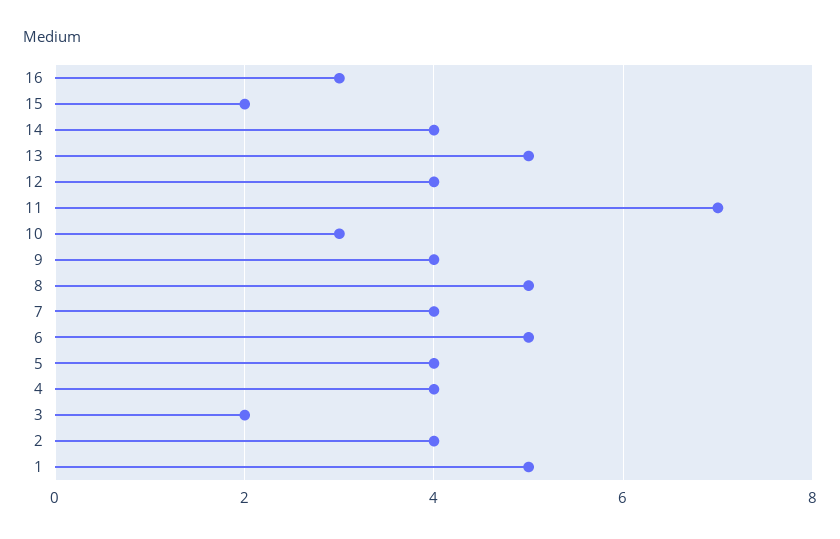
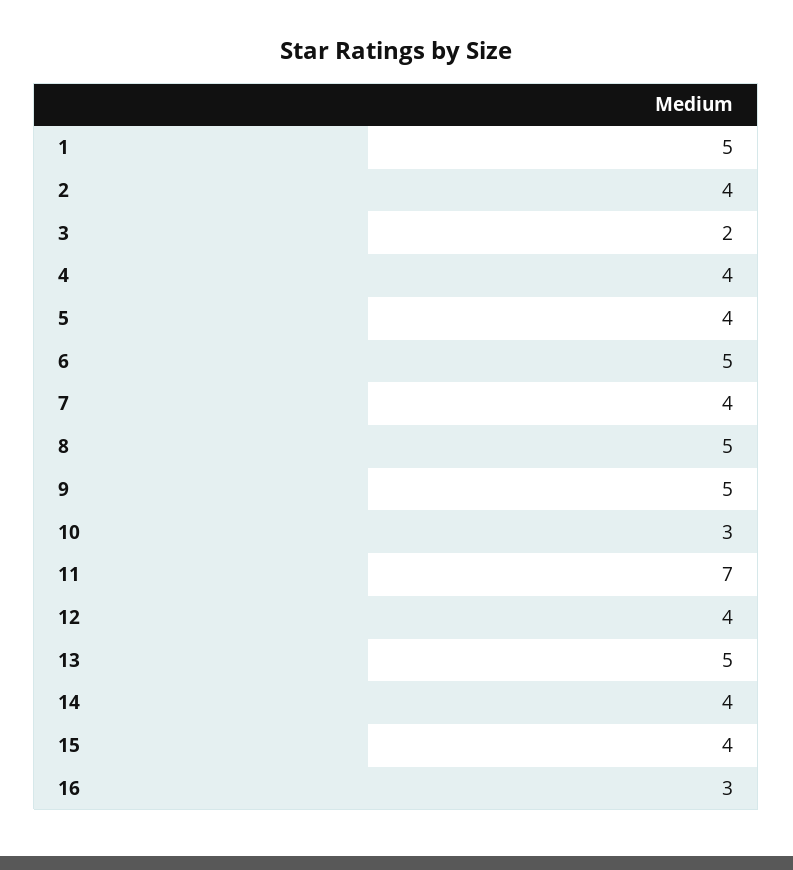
  {
    "16": 3,
-   "15": 2,
+   "15": 4,
    "14": 4,
    "13": 5,
    "12": 4,
    "11": 7,
    "10": 3,
-   "9": 4,
+   "9": 5,
    "8": 5,
    "7": 4,
    "6": 5,
    "5": 4,
    "4": 4,
    "3": 2,
    "2": 4,
    "1": 5
  }

